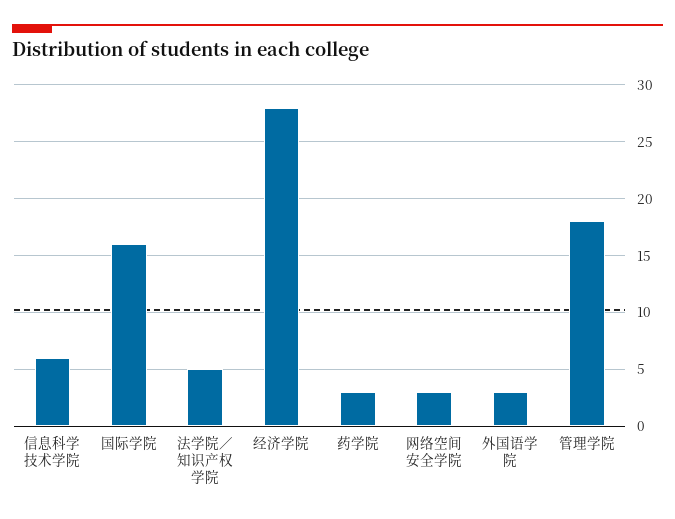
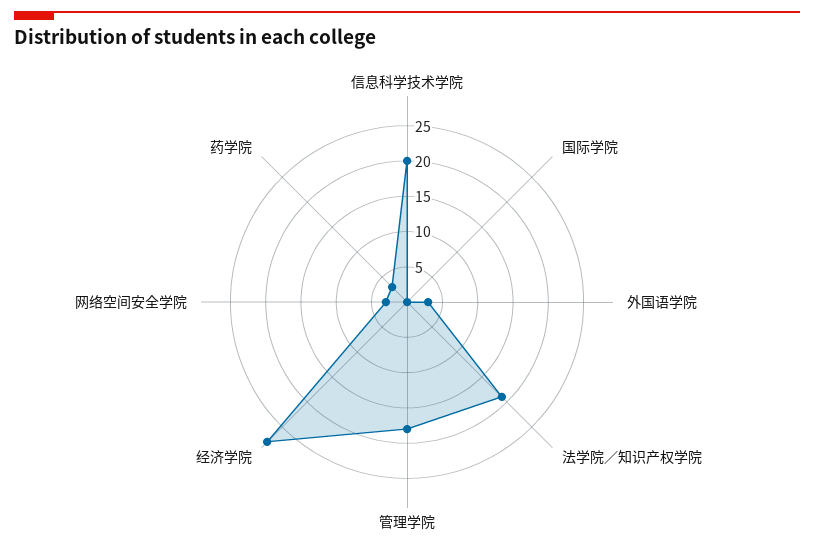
  {
-   "信息科学技术学院": 6,
+   "信息科学技术学院": 20,
-   "国际学院": 16,
+   "国际学院": 0,
-   "法学院／知识产权学院": 5,
+   "法学院／知识产权学院": 20,
    "经济学院": 28,
    "药学院": 3,
    "网络空间安全学院": 3,
    "外国语学院": 3,
    "管理学院": 18
  }

